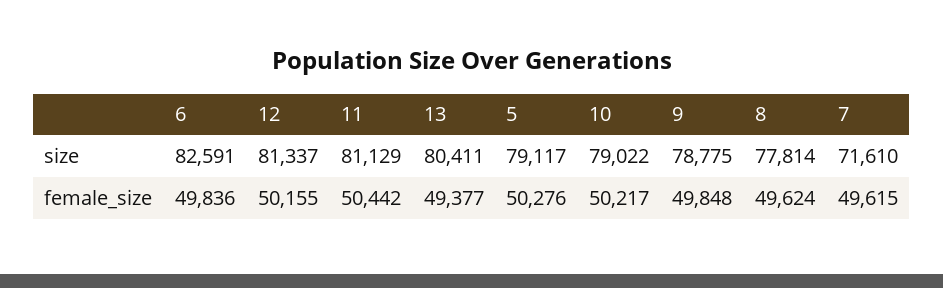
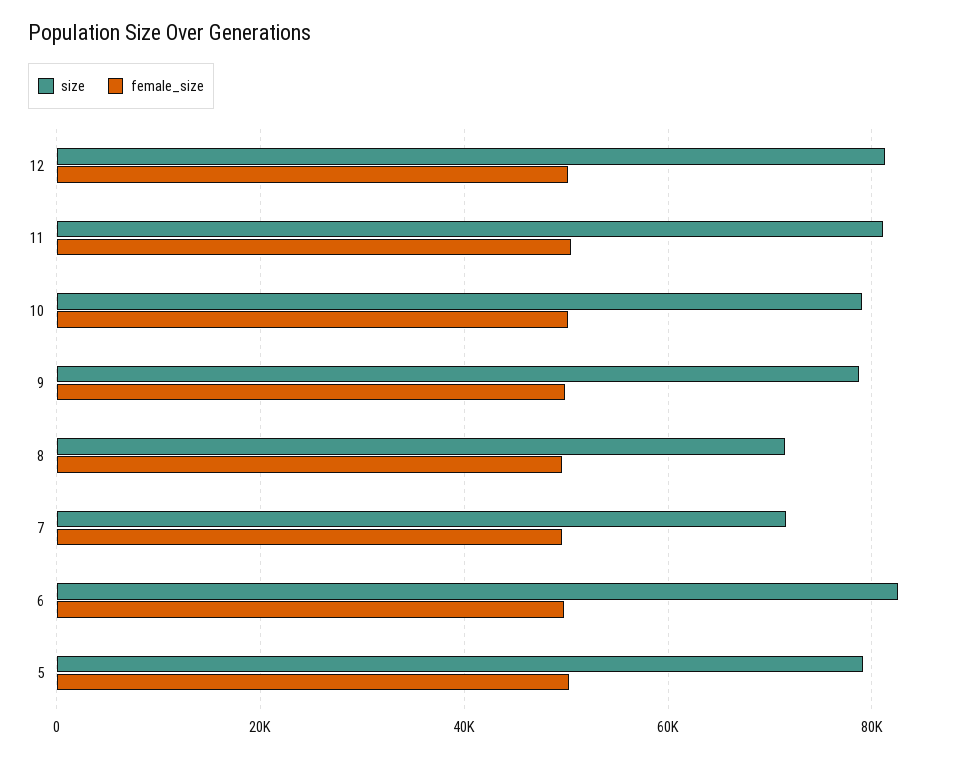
  {
    "size": {
      "6": 82591,
      "12": 81337,
      "11": 81129,
-     "13": 80411,
      "5": 79117,
      "10": 79022,
      "9": 78775,
-     "8": 77814,
+     "8": 72000,
      "7": 71610
    },
    "female_size": {
      "6": 49836,
      "12": 50155,
      "11": 50442,
-     "13": 49377,
      "5": 50276,
      "10": 50217,
      "9": 49848,
      "8": 49624,
      "7": 49615
    }
  }

